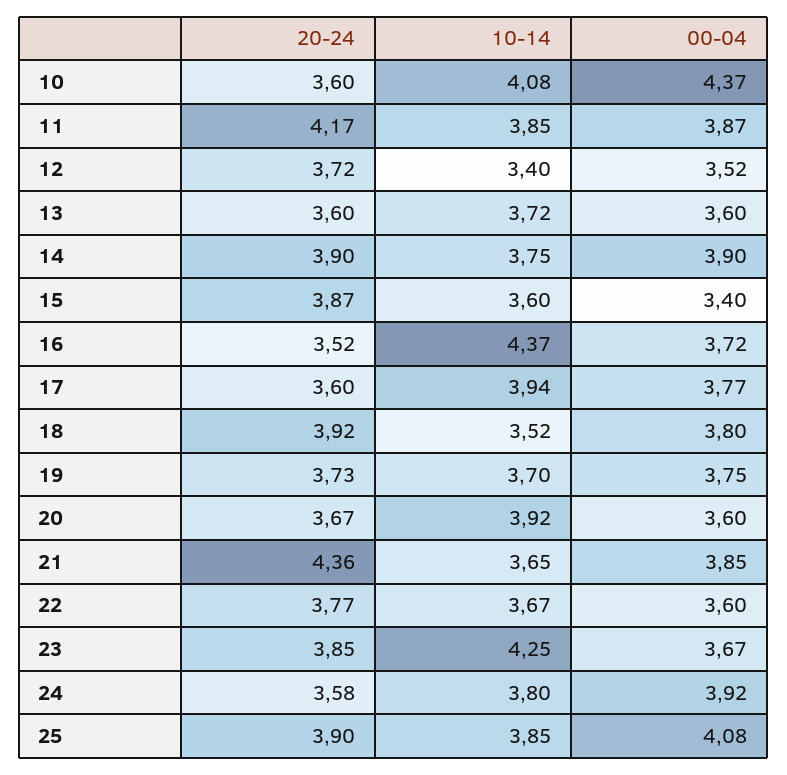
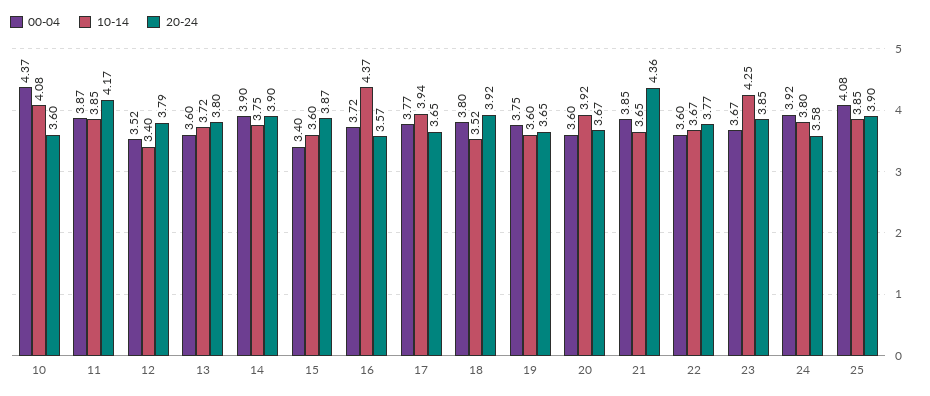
  {
    "20-24": {
      "10": 3.6,
      "11": 4.17,
-     "12": 3.72,
+     "12": 3.79,
-     "13": 3.6,
+     "13": 3.8,
      "14": 3.9,
      "15": 3.87,
-     "16": 3.52,
+     "16": 3.57,
-     "17": 3.6,
+     "17": 3.65,
      "18": 3.92,
-     "19": 3.73,
+     "19": 3.65,
      "20": 3.67,
      "21": 4.36,
      "22": 3.77,
      "23": 3.85,
      "24": 3.58,
      "25": 3.9
    },
    "10-14": {
      "10": 4.08,
      "11": 3.85,
      "12": 3.4,
      "13": 3.72,
      "14": 3.75,
      "15": 3.6,
      "16": 4.37,
      "17": 3.94,
      "18": 3.52,
-     "19": 3.7,
+     "19": 3.6,
      "20": 3.92,
      "21": 3.65,
      "22": 3.67,
      "23": 4.25,
      "24": 3.8,
      "25": 3.85
    },
    "00-04": {
      "10": 4.37,
      "11": 3.87,
      "12": 3.52,
      "13": 3.6,
      "14": 3.9,
      "15": 3.4,
      "16": 3.72,
      "17": 3.77,
      "18": 3.8,
      "19": 3.75,
      "20": 3.6,
      "21": 3.85,
      "22": 3.6,
      "23": 3.67,
      "24": 3.92,
      "25": 4.08
    }
  }

